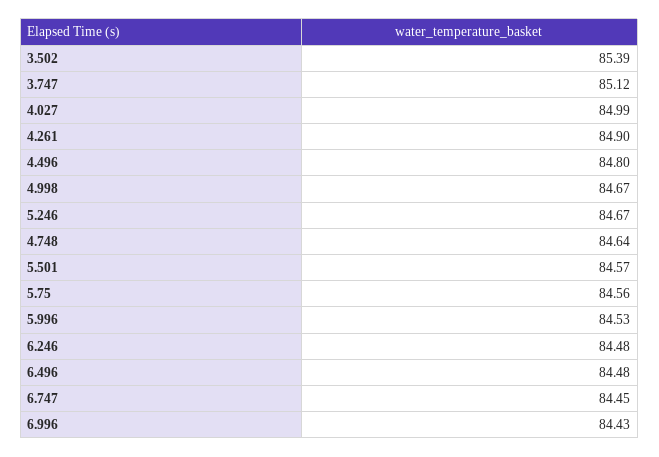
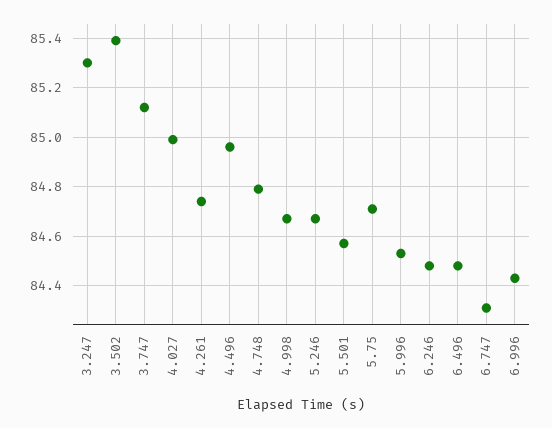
  {
    "3.502": 85.39,
    "3.747": 85.12,
    "4.027": 84.99,
-   "4.261": 84.9,
+   "4.261": 84.75,
-   "4.496": 84.8,
+   "4.496": 84.95,
    "4.998": 84.67,
    "5.246": 84.67,
-   "4.748": 84.64,
+   "4.748": 84.8,
    "5.501": 84.57,
-   "5.75": 84.56,
+   "5.75": 84.7,
    "5.996": 84.53,
    "6.246": 84.48,
    "6.496": 84.48,
-   "6.747": 84.45,
+   "6.747": 84.3,
-   "6.996": 84.43
+   "6.996": 84.43,
+   "3.247": 85.3
  }

